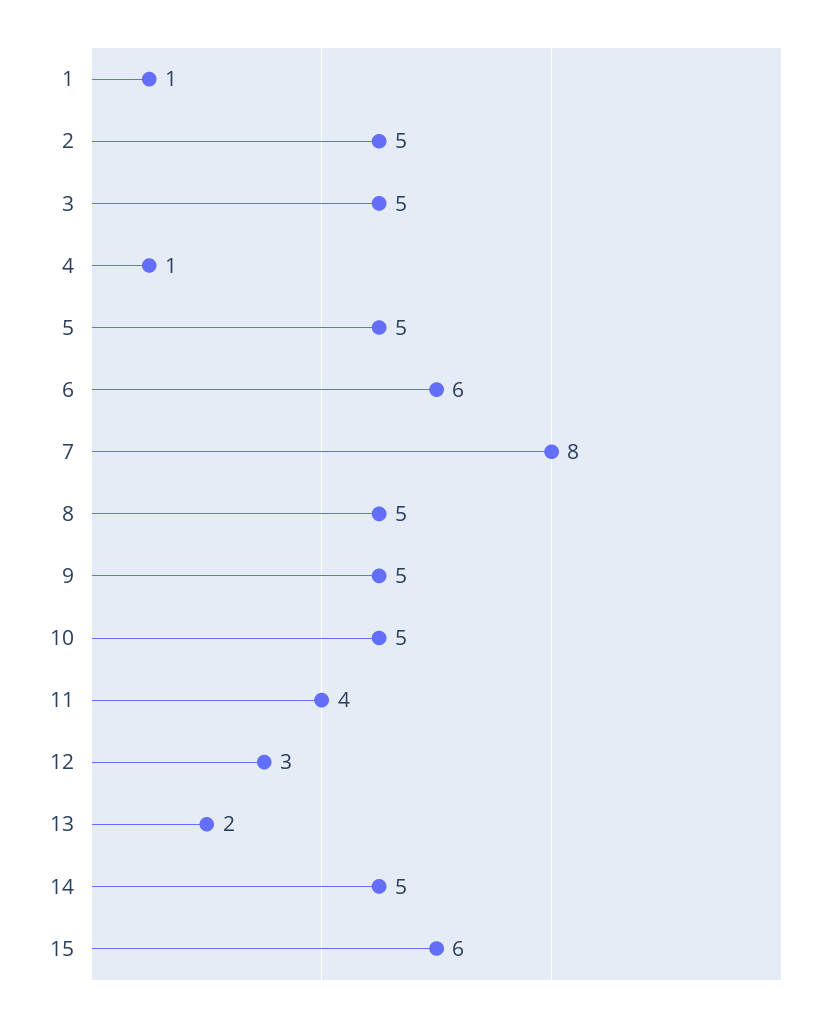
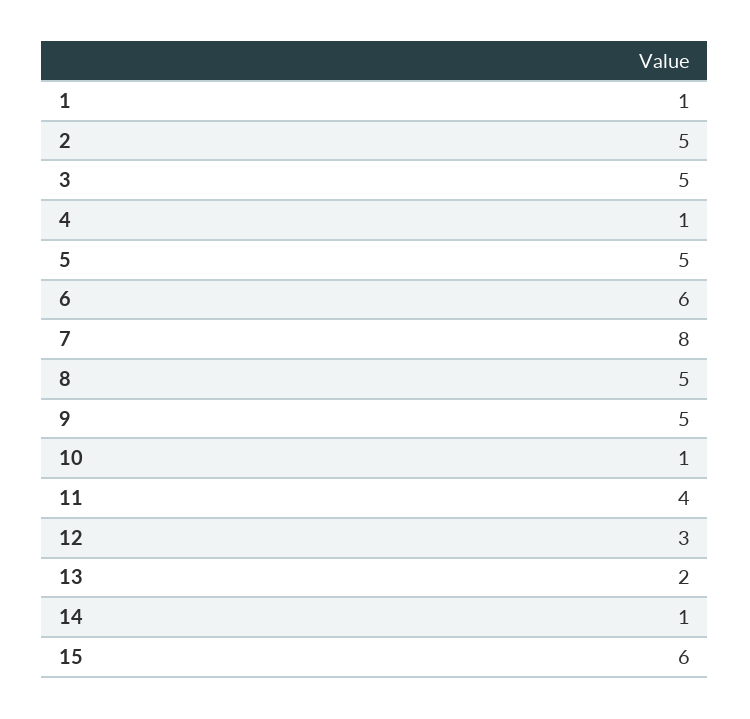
  {
    "1": 1,
    "2": 5,
    "3": 5,
    "4": 1,
    "5": 5,
    "6": 6,
    "7": 8,
    "8": 5,
    "9": 5,
-   "10": 5,
+   "10": 1,
    "11": 4,
    "12": 3,
    "13": 2,
-   "14": 5,
+   "14": 1,
    "15": 6
  }

